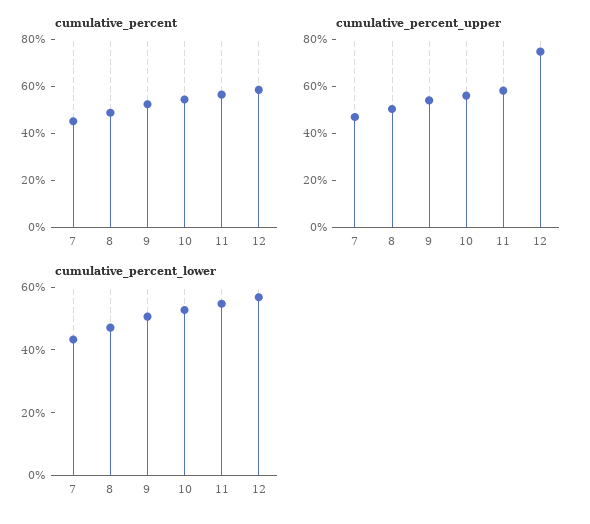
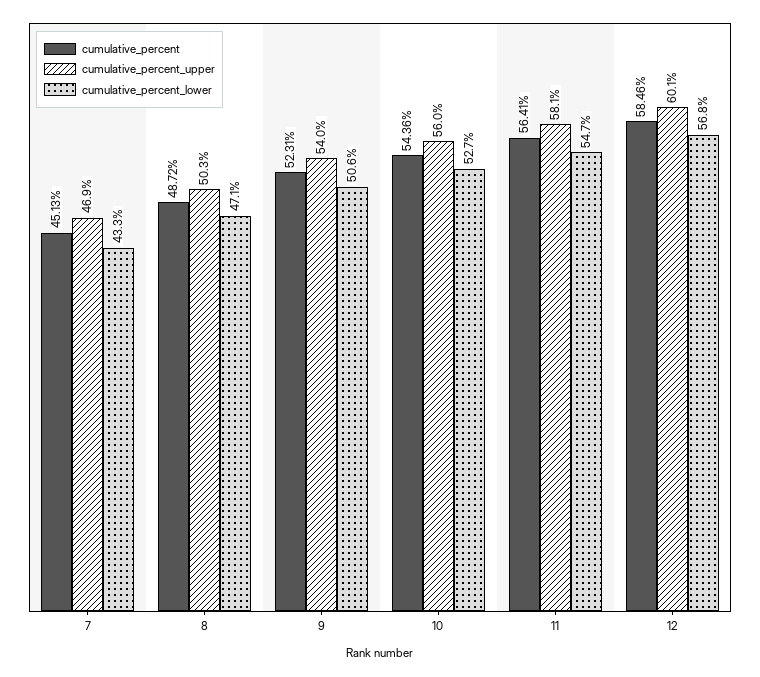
  {
    "cumulative_percent": {
      "7": 45.13,
      "8": 48.72,
      "9": 52.31,
      "10": 54.36,
      "11": 56.41,
      "12": 58.46
    },
    "cumulative_percent_upper": {
      "7": 46.9,
      "8": 50.3,
      "9": 54,
      "10": 56,
      "11": 58.1,
-     "12": 75
+     "12": 60.1
    },
    "cumulative_percent_lower": {
      "7": 43.3,
      "8": 47.1,
      "9": 50.6,
      "10": 52.7,
      "11": 54.7,
      "12": 56.8
    }
  }

